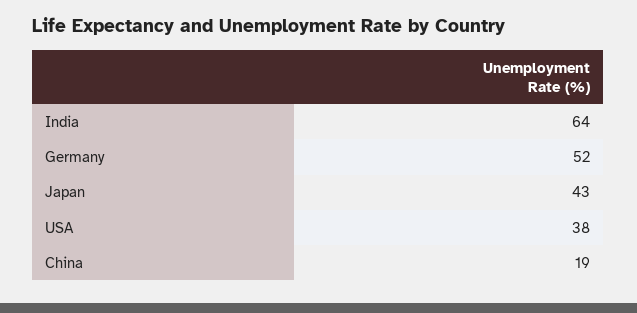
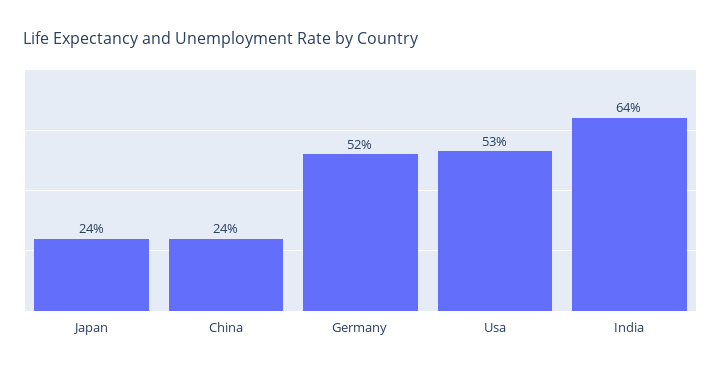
  {
    "India": 64,
    "Germany": 52,
-   "Japan": 43,
+   "Japan": 24,
-   "USA": 38,
+   "USA": 53,
-   "China": 19
+   "China": 24
  }

